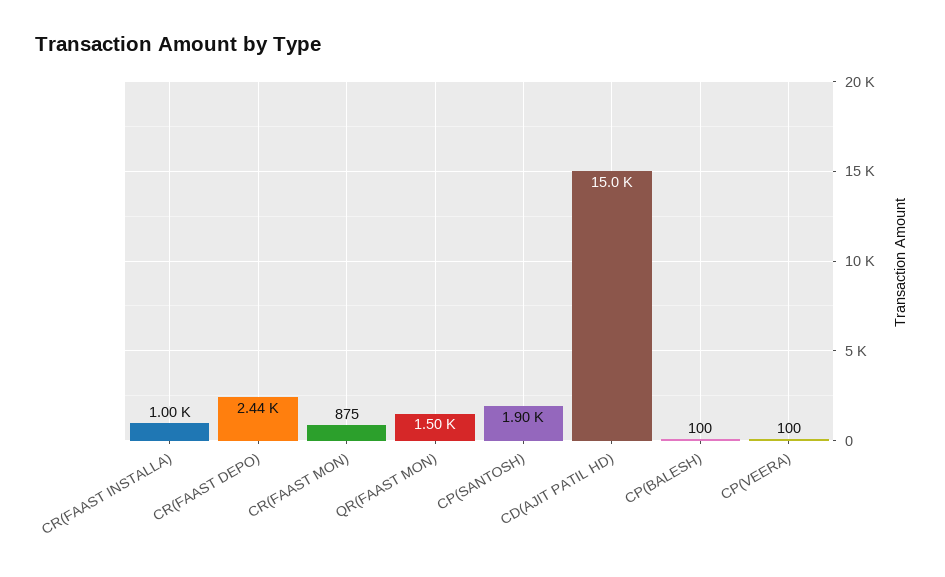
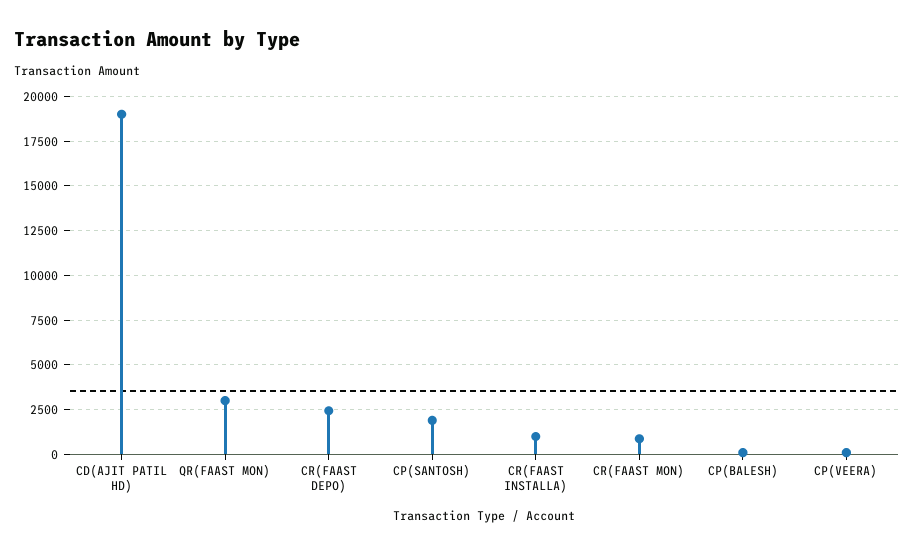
  {
    "CR(FAAST INSTALLA)": 1000,
    "CR(FAAST DEPO)": 2440,
    "CR(FAAST MON)": 875,
-   "QR(FAAST MON)": 1500,
+   "QR(FAAST MON)": 3000,
    "CP(SANTOSH)": 1900,
-   "CD(AJIT PATIL HD)": 15000,
+   "CD(AJIT PATIL HD)": 19000,
    "CP(BALESH)": 100,
    "CP(VEERA)": 100
  }

